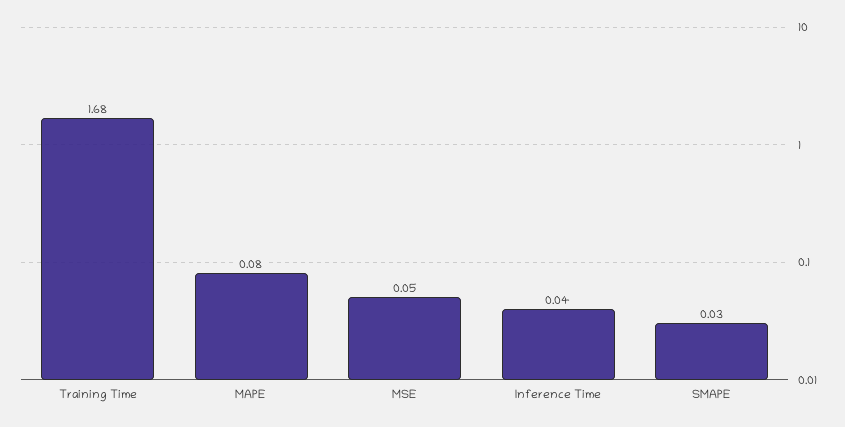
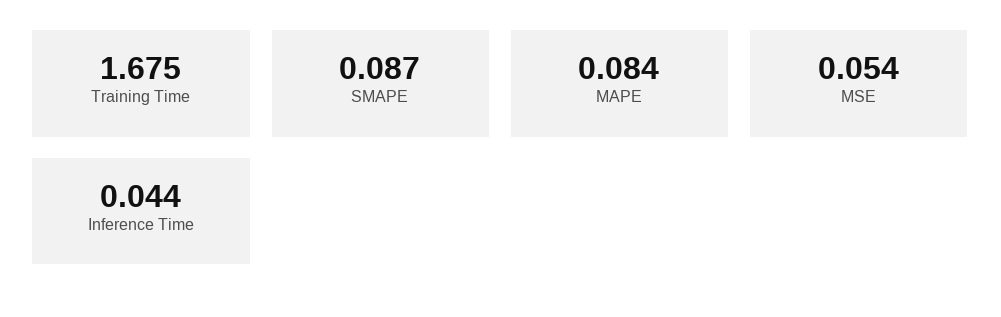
  {
    "Training Time": 1.675,
    "MAPE": 0.084,
    "MSE": 0.054,
    "Inference Time": 0.044,
-   "SMAPE": 0.03
+   "SMAPE": 0.087
  }

